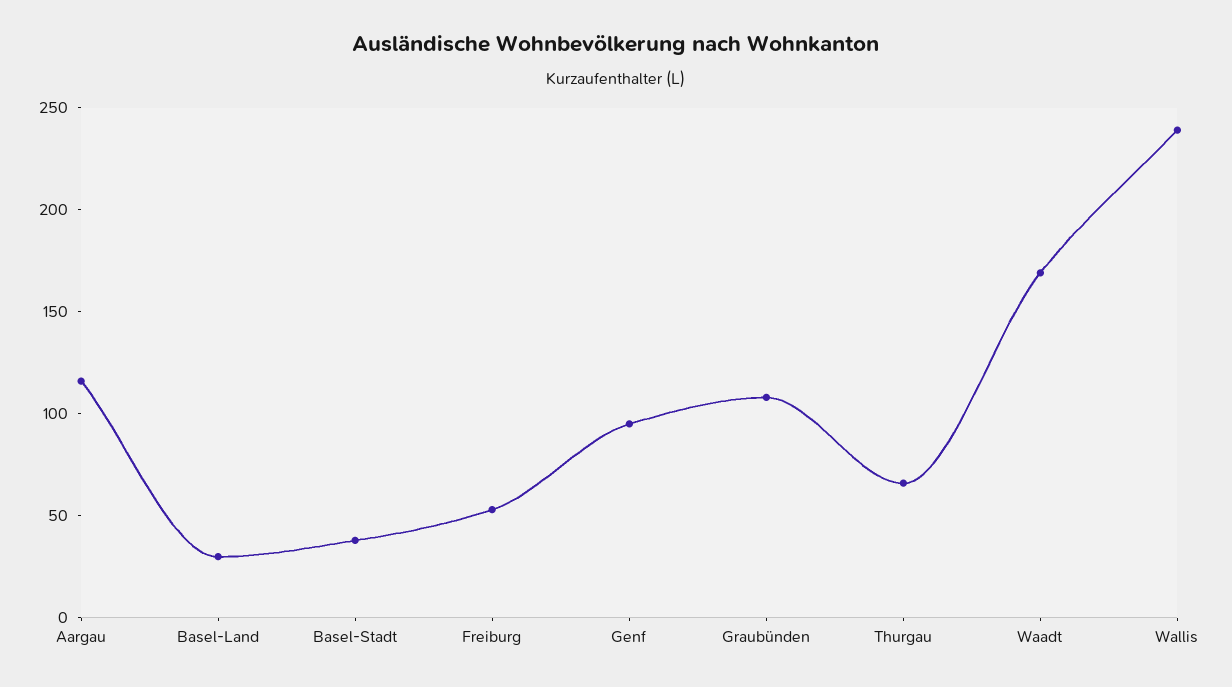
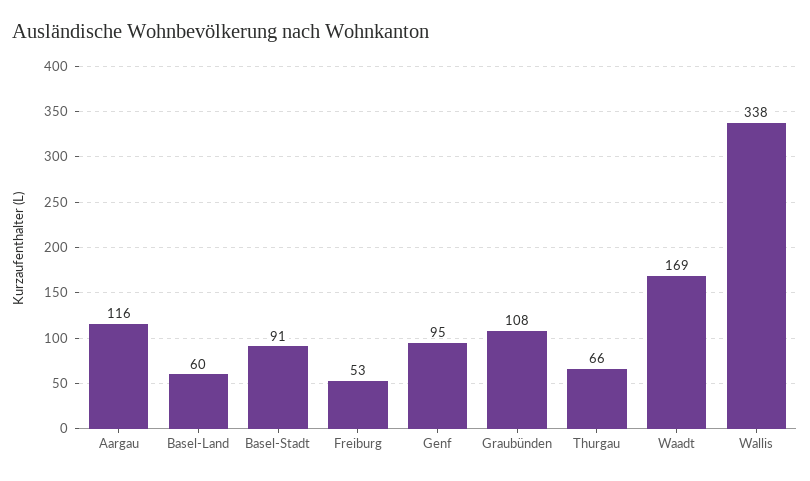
  {
    "Aargau": 116,
-   "Basel-Land": 30,
+   "Basel-Land": 60,
-   "Basel-Stadt": 40,
+   "Basel-Stadt": 91,
    "Freiburg": 53,
    "Genf": 95,
    "Graubünden": 108,
    "Thurgau": 66,
    "Waadt": 169,
-   "Wallis": 240
+   "Wallis": 338
  }

